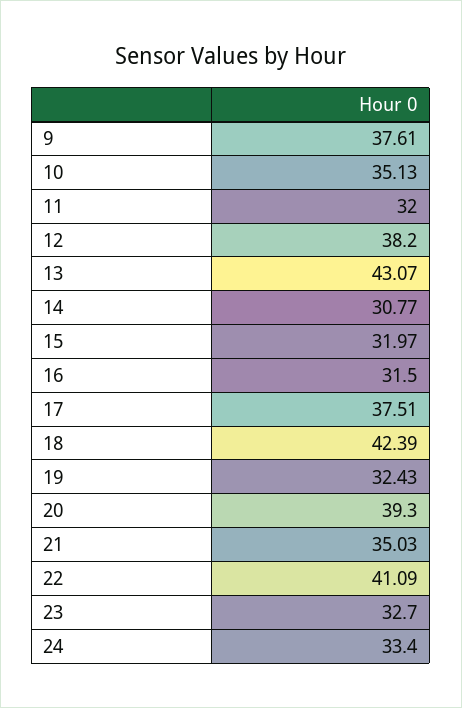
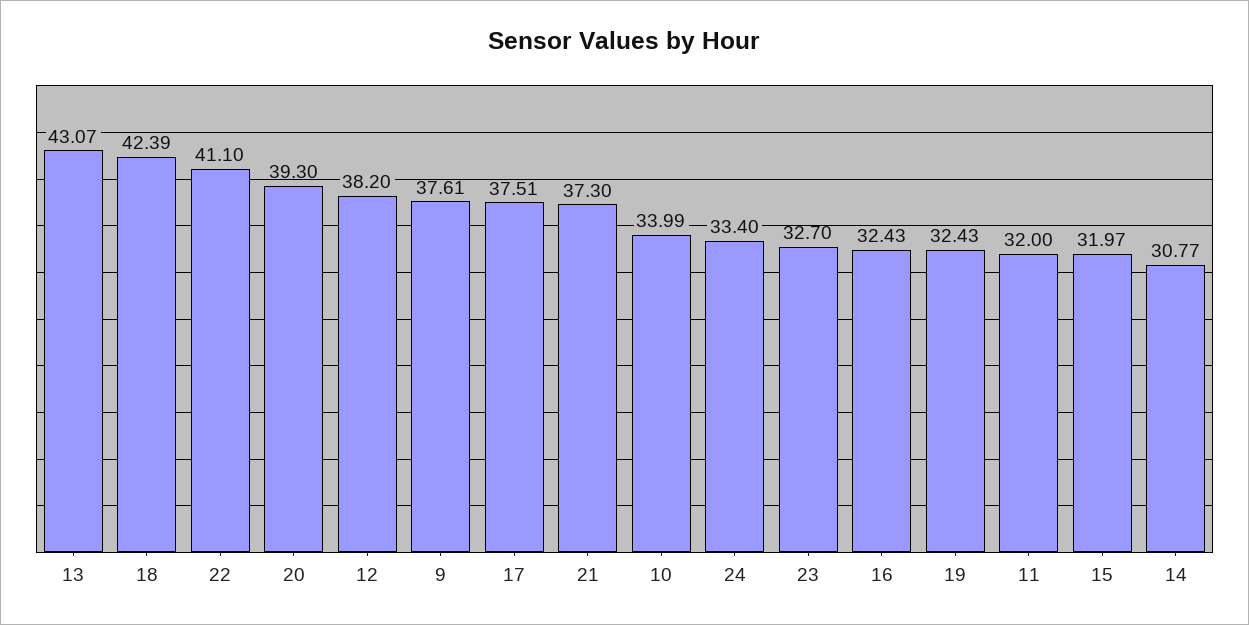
  {
    "9": 37.61,
-   "10": 35.13,
+   "10": 33.99,
    "11": 32,
    "12": 38.2,
    "13": 43.07,
    "14": 30.77,
    "15": 31.97,
-   "16": 31.5,
+   "16": 32.43,
    "17": 37.51,
    "18": 42.39,
    "19": 32.43,
    "20": 39.3,
-   "21": 35.03,
+   "21": 37.3,
-   "22": 41.09,
+   "22": 41.1,
    "23": 32.7,
    "24": 33.4
  }

